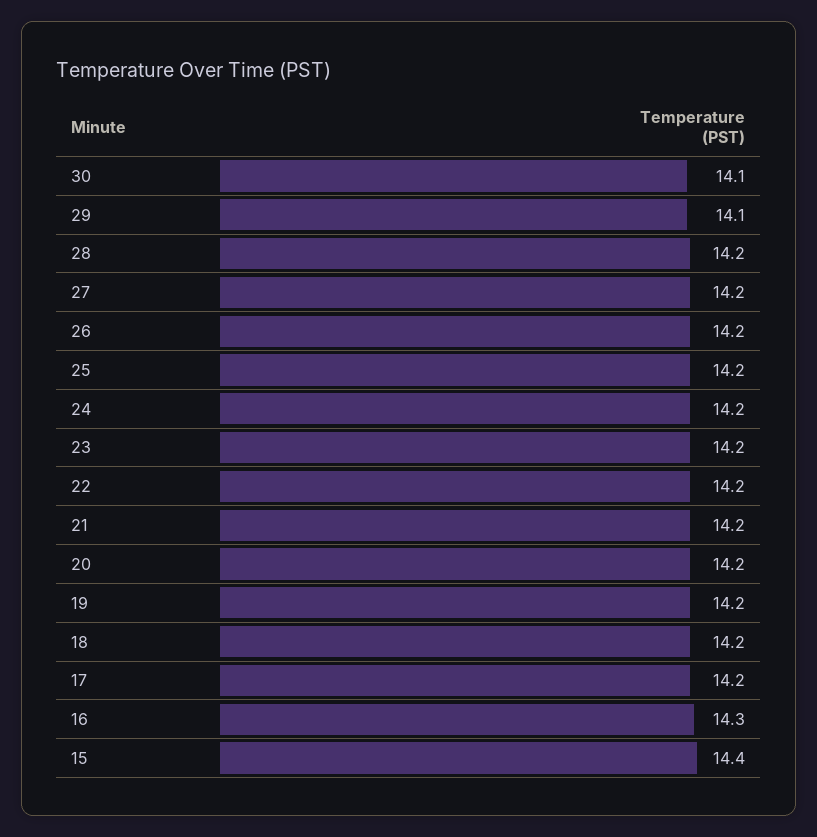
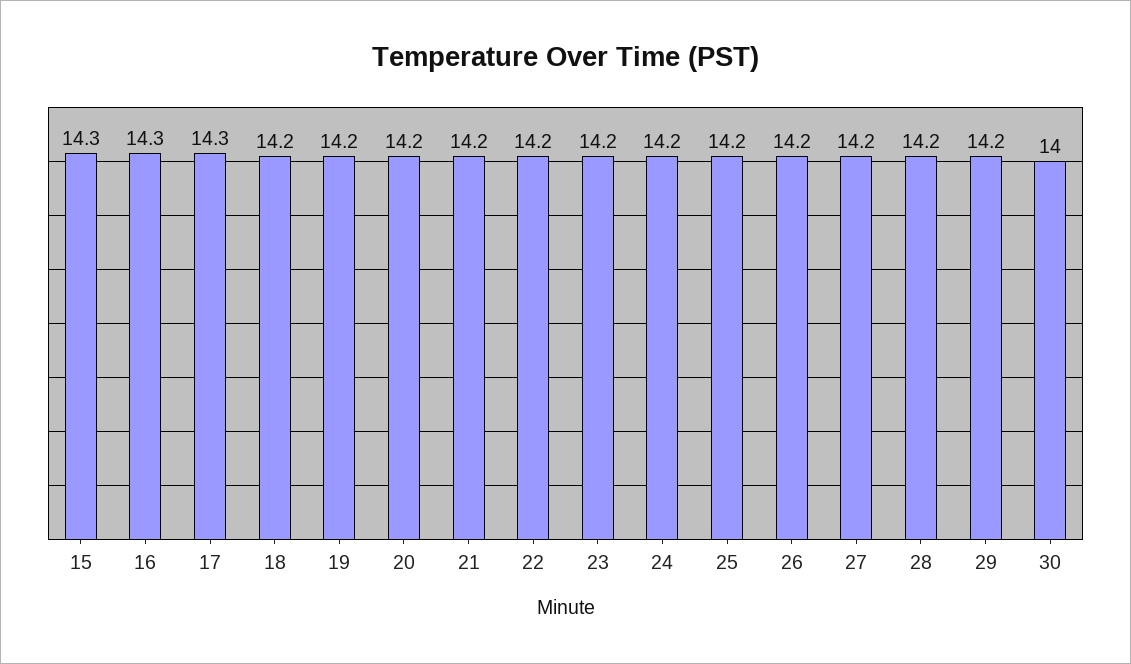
  {
-   "30": 14.1,
+   "30": 14,
-   "29": 14.1,
+   "29": 14.2,
    "28": 14.2,
    "27": 14.2,
    "26": 14.2,
    "25": 14.2,
    "24": 14.2,
    "23": 14.2,
    "22": 14.2,
    "21": 14.2,
    "20": 14.2,
    "19": 14.2,
    "18": 14.2,
-   "17": 14.2,
+   "17": 14.3,
    "16": 14.3,
-   "15": 14.4
+   "15": 14.3
  }

